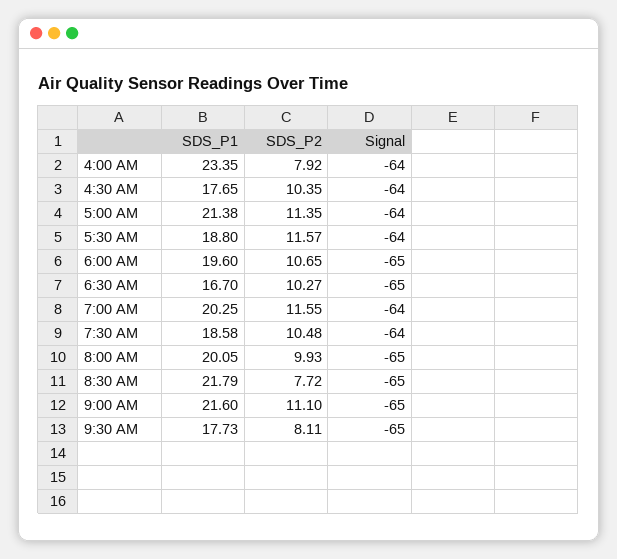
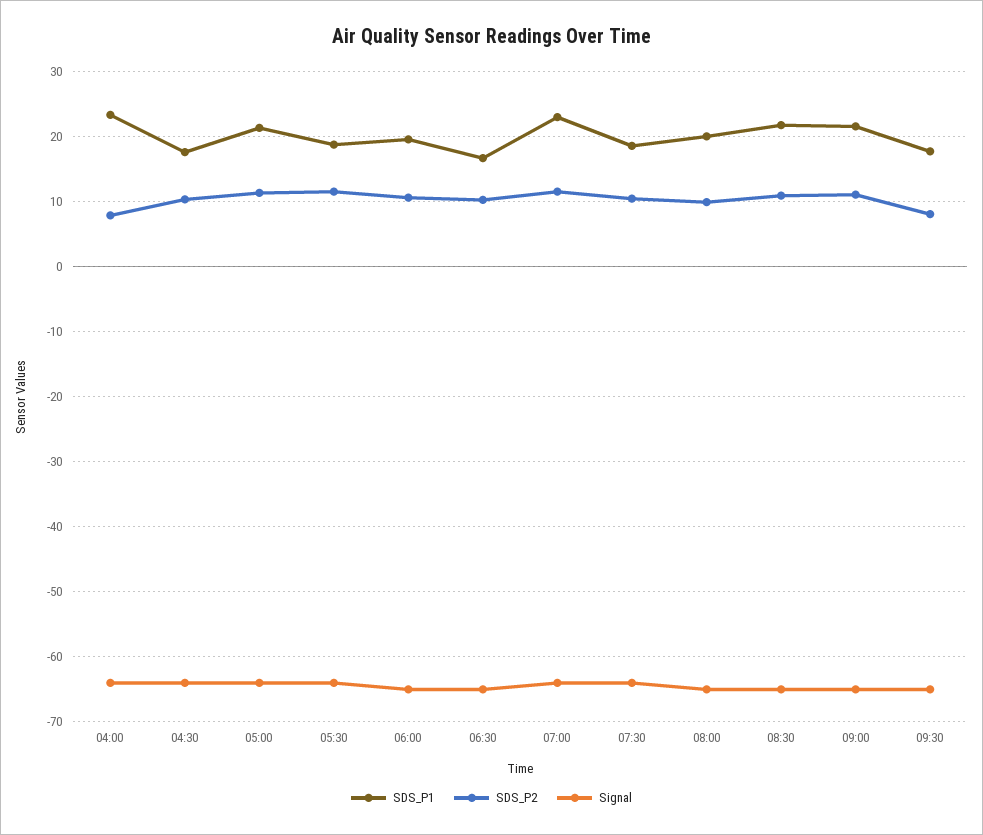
  {
    "SDS_P1": {
      "4:00 AM": 23.35,
      "4:30 AM": 17.65,
      "5:00 AM": 21.38,
      "5:30 AM": 18.8,
      "6:00 AM": 19.6,
      "6:30 AM": 16.7,
-     "7:00 AM": 20.25,
+     "7:00 AM": 23,
      "7:30 AM": 18.58,
      "8:00 AM": 20.05,
      "8:30 AM": 21.79,
      "9:00 AM": 21.6,
      "9:30 AM": 17.73
    },
    "SDS_P2": {
      "4:00 AM": 7.92,
      "4:30 AM": 10.35,
      "5:00 AM": 11.35,
      "5:30 AM": 11.57,
      "6:00 AM": 10.65,
      "6:30 AM": 10.27,
      "7:00 AM": 11.55,
      "7:30 AM": 10.48,
      "8:00 AM": 9.93,
-     "8:30 AM": 7.72,
+     "8:30 AM": 11,
      "9:00 AM": 11.1,
      "9:30 AM": 8.11
    },
    "Signal": {
      "4:00 AM": -64,
      "4:30 AM": -64,
      "5:00 AM": -64,
      "5:30 AM": -64,
      "6:00 AM": -65,
      "6:30 AM": -65,
      "7:00 AM": -64,
      "7:30 AM": -64,
      "8:00 AM": -65,
      "8:30 AM": -65,
      "9:00 AM": -65,
      "9:30 AM": -65
    }
  }

